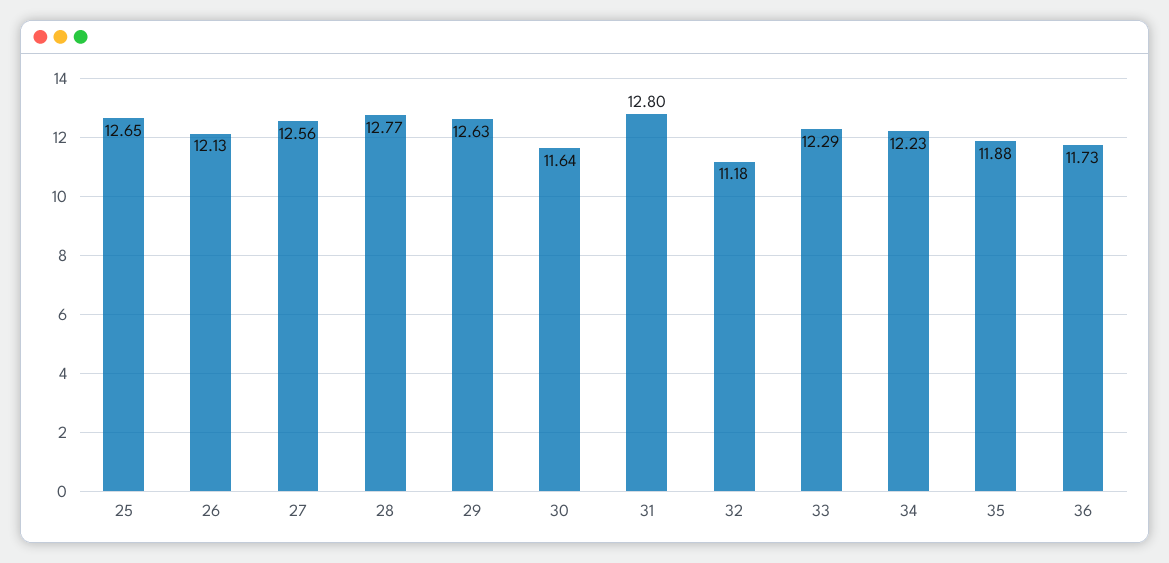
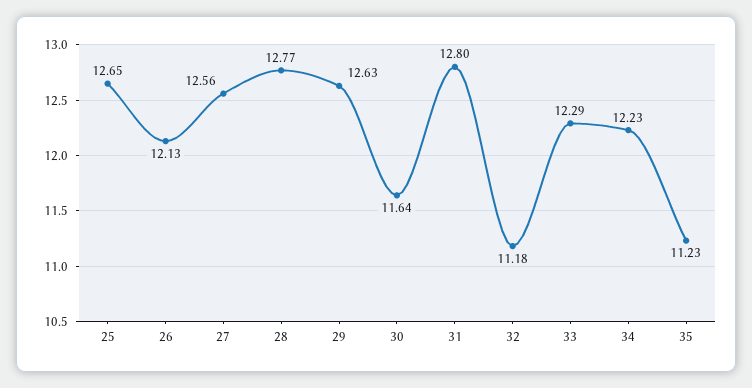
  {
    "25": 12.65,
    "26": 12.13,
    "27": 12.56,
    "28": 12.77,
    "29": 12.63,
    "30": 11.64,
    "31": 12.8,
    "32": 11.18,
    "33": 12.29,
    "34": 12.23,
-   "35": 11.88,
+   "35": 11.23
-   "36": 11.73
  }

